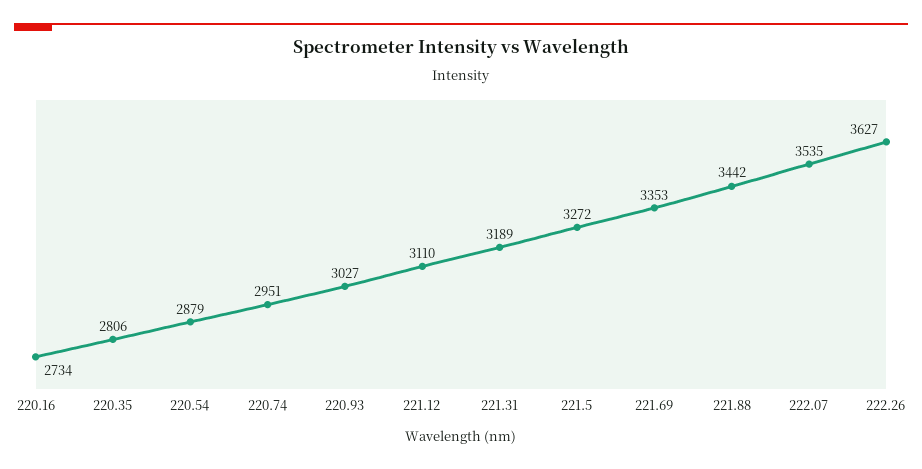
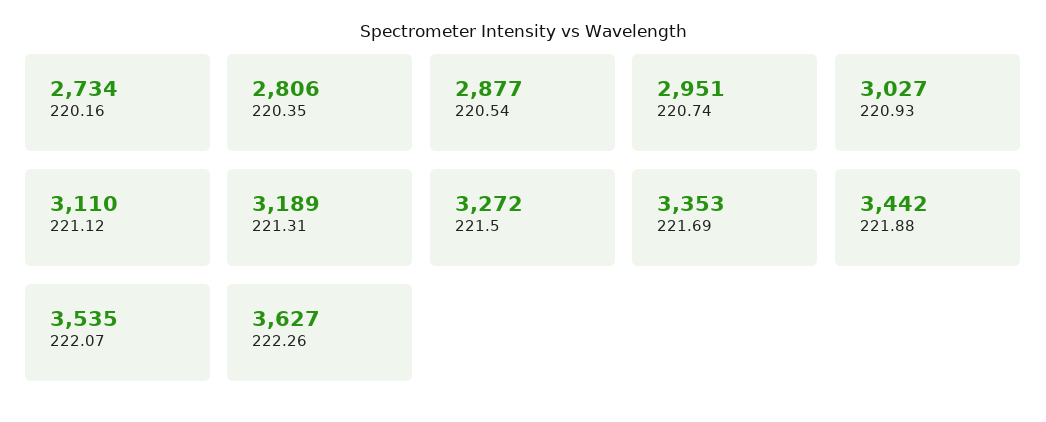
  {
    "220.16": 2734,
    "220.35": 2806,
-   "220.54": 2879,
+   "220.54": 2877,
    "220.74": 2951,
    "220.93": 3027,
    "221.12": 3110,
    "221.31": 3189,
    "221.5": 3272,
    "221.69": 3353,
    "221.88": 3442,
    "222.07": 3535,
    "222.26": 3627
  }

